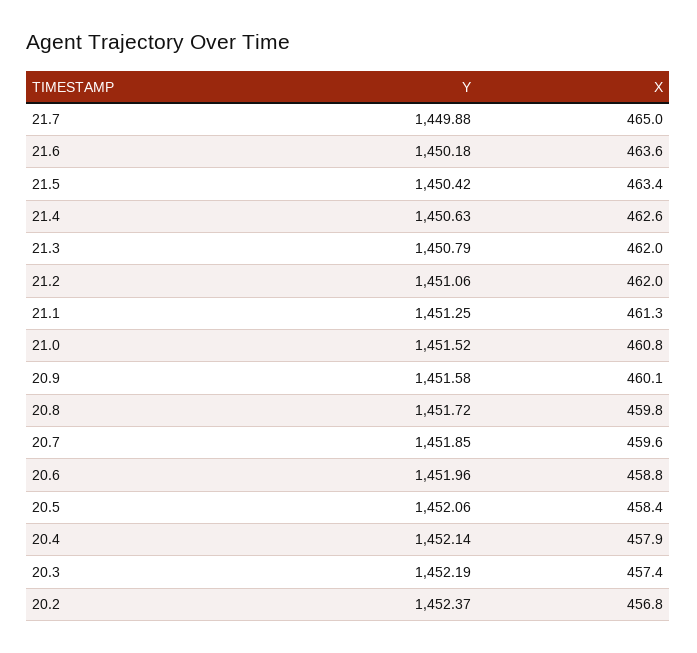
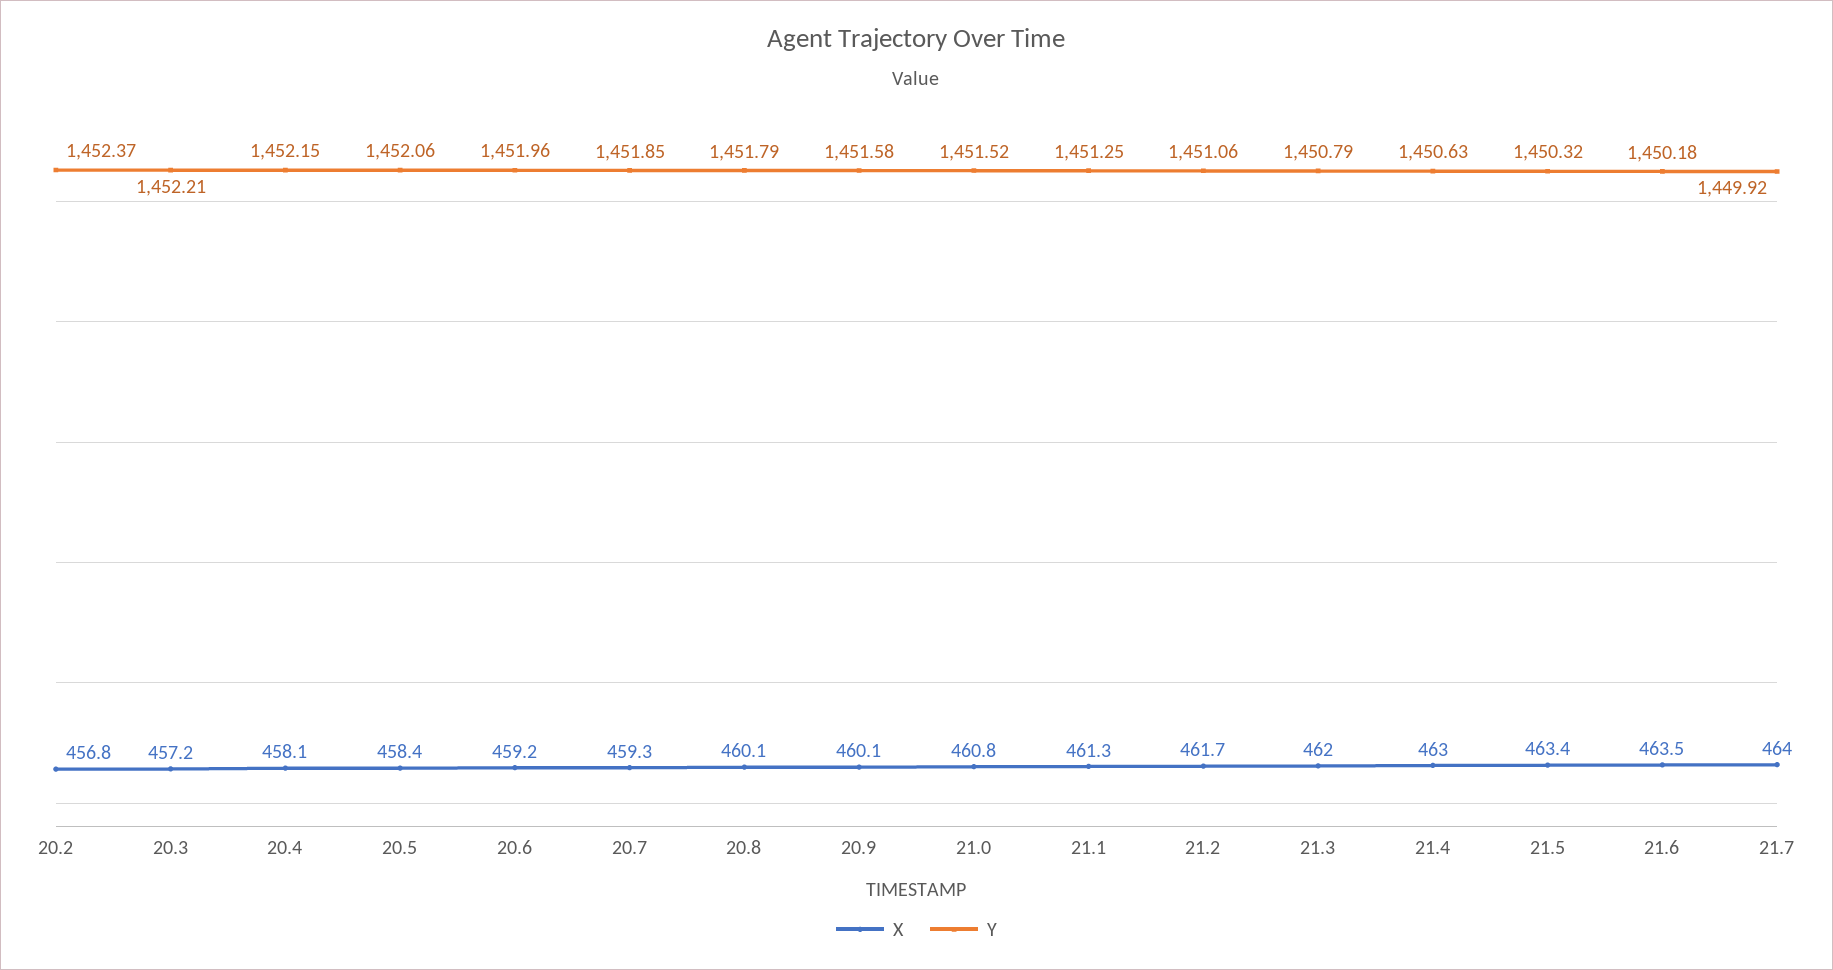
  {
    "Y": {
-     "21.7": 1449.88,
+     "21.7": 1449.92,
      "21.6": 1450.18,
-     "21.5": 1450.42,
+     "21.5": 1450.32,
      "21.4": 1450.63,
      "21.3": 1450.79,
      "21.2": 1451.06,
      "21.1": 1451.25,
      "21.0": 1451.52,
      "20.9": 1451.58,
-     "20.8": 1451.72,
+     "20.8": 1451.79,
      "20.7": 1451.85,
      "20.6": 1451.96,
      "20.5": 1452.06,
-     "20.4": 1452.14,
+     "20.4": 1452.15,
-     "20.3": 1452.19,
+     "20.3": 1452.21,
      "20.2": 1452.37
    },
    "X": {
-     "21.7": 465,
+     "21.7": 464,
-     "21.6": 463.6,
+     "21.6": 463.5,
      "21.5": 463.4,
-     "21.4": 462.6,
+     "21.4": 463,
      "21.3": 462,
-     "21.2": 462,
+     "21.2": 461.7,
      "21.1": 461.3,
      "21.0": 460.8,
      "20.9": 460.1,
-     "20.8": 459.8,
+     "20.8": 460.1,
-     "20.7": 459.6,
+     "20.7": 459.3,
-     "20.6": 458.8,
+     "20.6": 459.2,
      "20.5": 458.4,
-     "20.4": 457.9,
+     "20.4": 458.1,
-     "20.3": 457.4,
+     "20.3": 457.2,
      "20.2": 456.8
    }
  }

